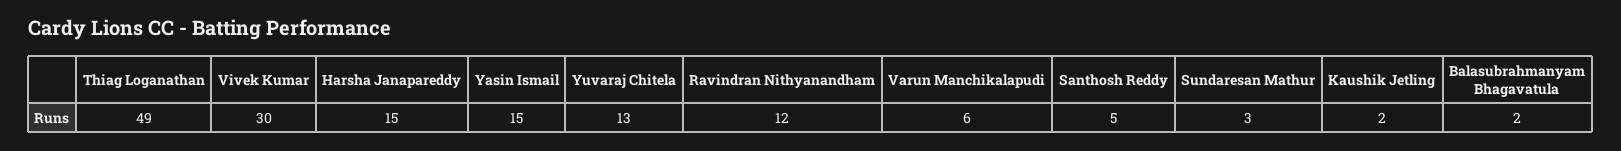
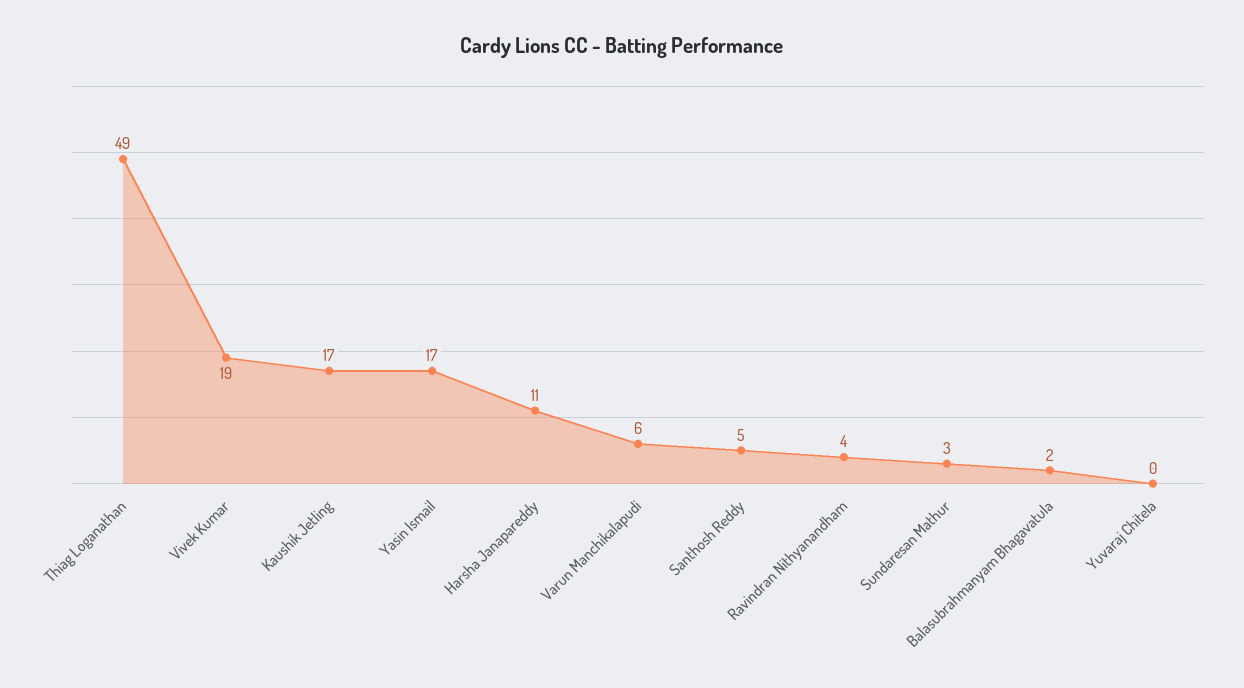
  {
    "Thiag Loganathan": 49,
-   "Vivek Kumar": 30,
+   "Vivek Kumar": 19,
-   "Harsha Janapareddy": 15,
+   "Harsha Janapareddy": 11,
-   "Yasin Ismail": 15,
+   "Yasin Ismail": 17,
-   "Yuvaraj Chitela": 13,
+   "Yuvaraj Chitela": 0,
-   "Ravindran Nithyanandham": 12,
+   "Ravindran Nithyanandham": 4,
    "Varun Manchikalapudi": 6,
    "Santhosh Reddy": 5,
    "Sundaresan Mathur": 3,
-   "Kaushik Jetling": 2,
+   "Kaushik Jetling": 17,
    "Balasubrahmanyam Bhagavatula": 2
  }

